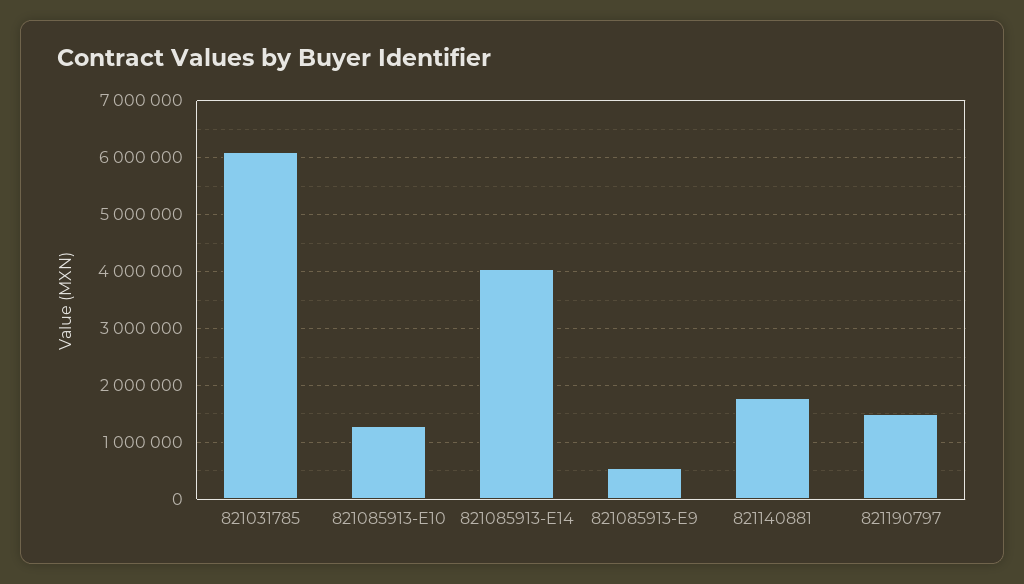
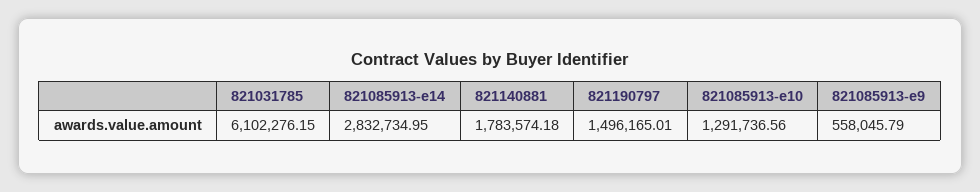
  {
    "821031785": 6102276.15,
    "821085913-E10": 1291736.56,
-   "821085913-E14": 4000000,
+   "821085913-E14": 2832734.95,
    "821085913-E9": 558045.79,
    "821140881": 1783574.18,
    "821190797": 1496165.01
  }

